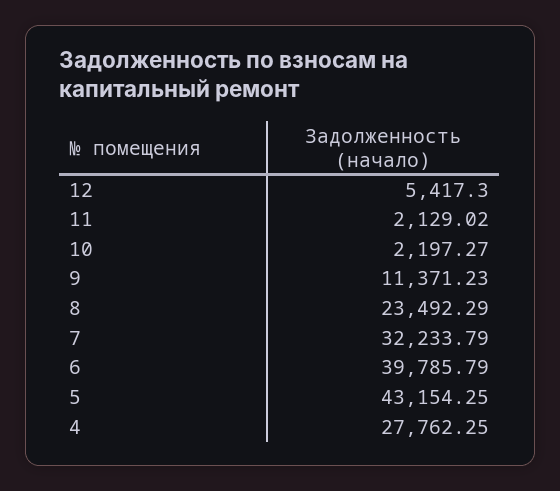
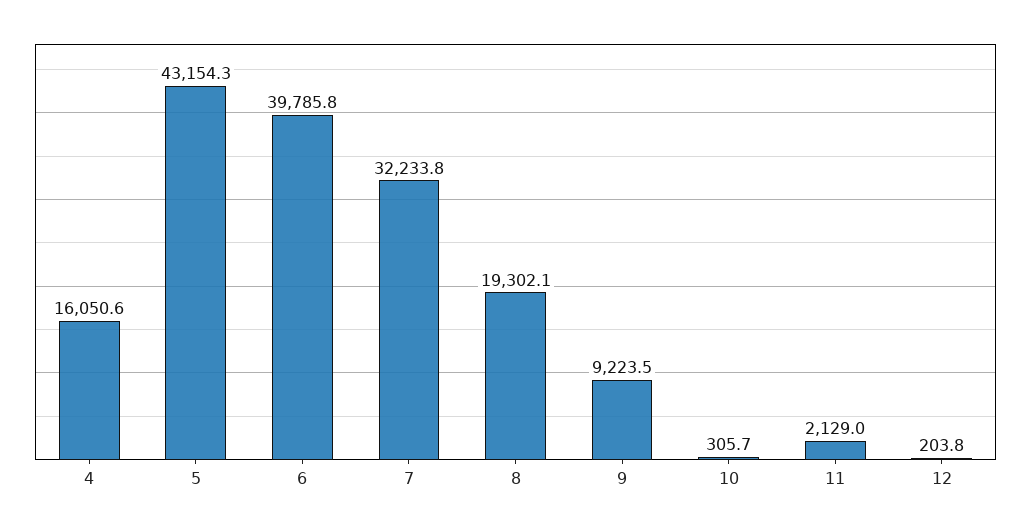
  {
-   "12": 5417.3,
+   "12": 203.8,
    "11": 2129.02,
-   "10": 2197.27,
+   "10": 305.7,
-   "9": 11371.23,
+   "9": 9223.5,
-   "8": 23492.29,
+   "8": 19302.1,
    "7": 32233.79,
    "6": 39785.79,
    "5": 43154.25,
-   "4": 27762.25
+   "4": 16050.6
  }

